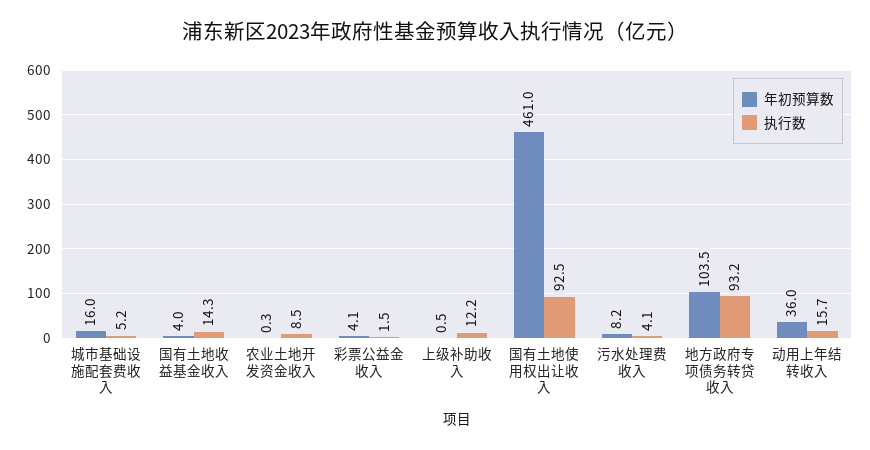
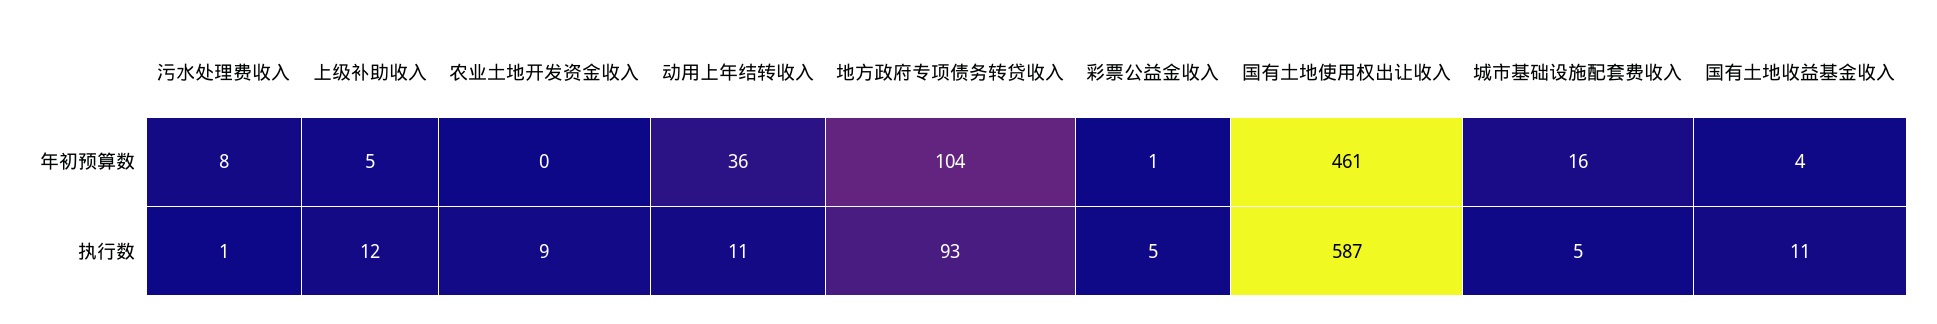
  {
    "年初预算数": {
      "城市基础设施配套费收入": 16,
      "国有土地收益基金收入": 4,
      "农业土地开发资金收入": 0.3,
-     "彩票公益金收入": 4.1,
+     "彩票公益金收入": 1,
-     "上级补助收入": 0.5,
+     "上级补助收入": 5,
      "国有土地使用权出让收入": 461,
      "污水处理费收入": 8.2,
      "地方政府专项债务转贷收入": 103.5,
      "动用上年结转收入": 36
    },
    "执行数": {
      "城市基础设施配套费收入": 5.2,
-     "国有土地收益基金收入": 14.3,
+     "国有土地收益基金收入": 11,
      "农业土地开发资金收入": 8.5,
-     "彩票公益金收入": 1.5,
+     "彩票公益金收入": 5,
      "上级补助收入": 12.2,
-     "国有土地使用权出让收入": 92.5,
+     "国有土地使用权出让收入": 587,
-     "污水处理费收入": 4.1,
+     "污水处理费收入": 1,
      "地方政府专项债务转贷收入": 93.2,
-     "动用上年结转收入": 15.7
+     "动用上年结转收入": 11
    }
  }

